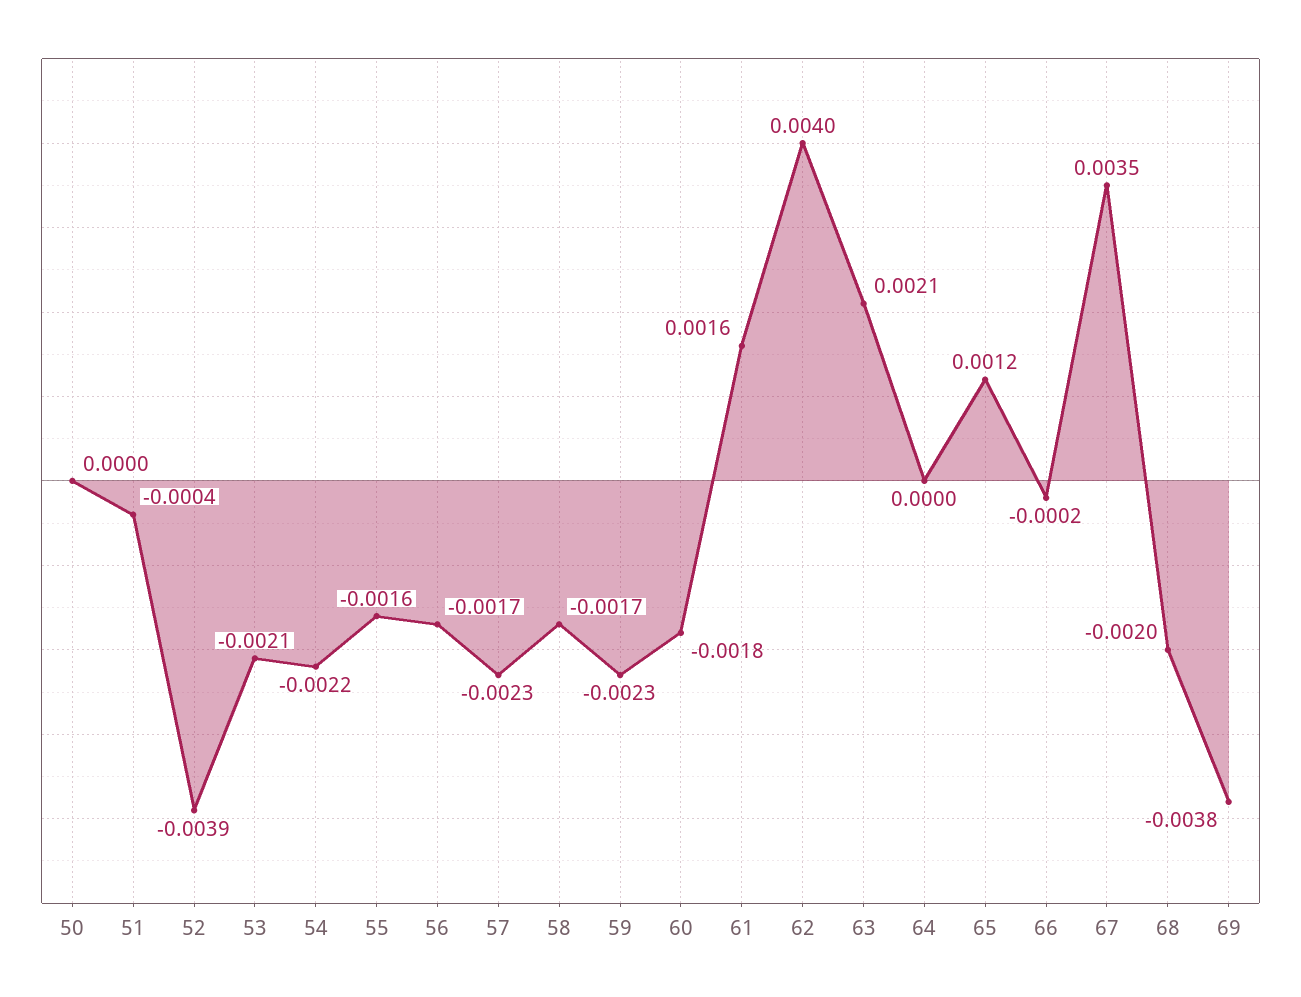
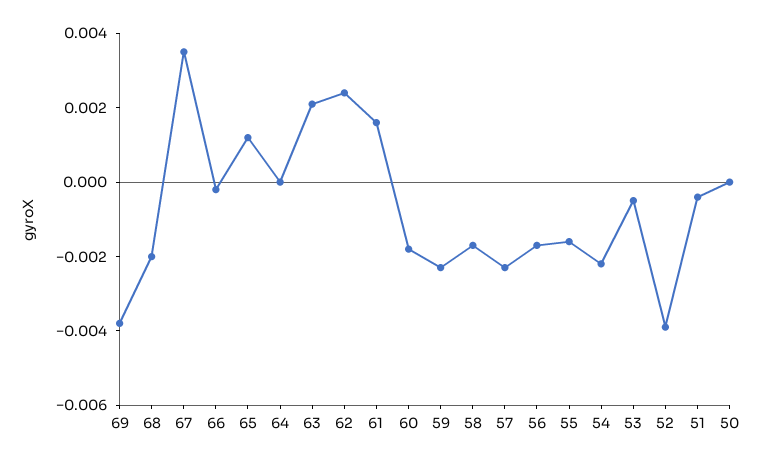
  {
    "50": 0,
    "51": -0.0004,
    "52": -0.0039,
-   "53": -0.0021,
+   "53": -0.0005,
    "54": -0.0022,
    "55": -0.0016,
    "56": -0.0017,
    "57": -0.0023,
    "58": -0.0017,
    "59": -0.0023,
    "60": -0.0018,
    "61": 0.0016,
-   "62": 0.004,
+   "62": 0.0025,
    "63": 0.0021,
    "64": 0,
    "65": 0.0012,
    "66": -0.0002,
    "67": 0.0035,
    "68": -0.002,
    "69": -0.0038
  }

